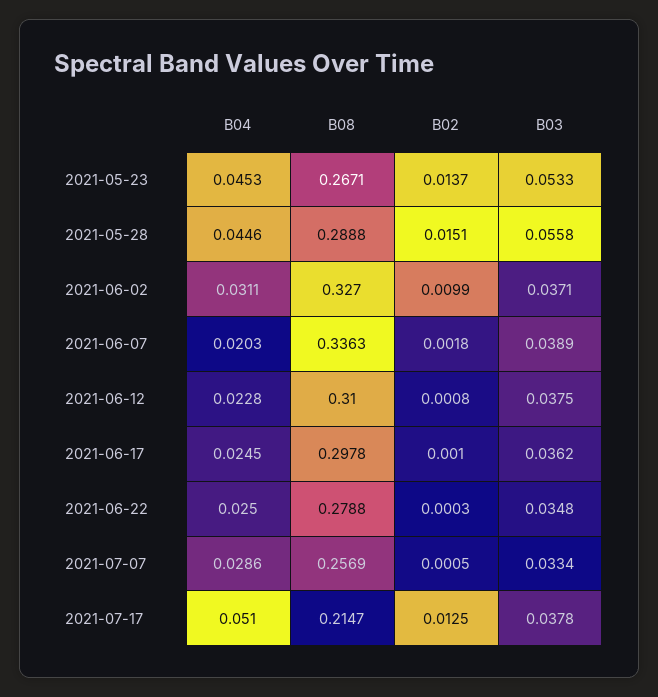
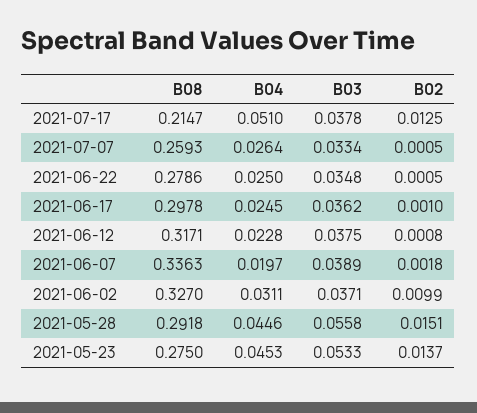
  {
    "B04": {
      "2021-05-23": 0.0453,
      "2021-05-28": 0.0446,
      "2021-06-02": 0.0311,
-     "2021-06-07": 0.0203,
+     "2021-06-07": 0.0197,
      "2021-06-12": 0.0228,
      "2021-06-17": 0.0245,
      "2021-06-22": 0.025,
-     "2021-07-07": 0.0286,
+     "2021-07-07": 0.0264,
      "2021-07-17": 0.051
    },
    "B08": {
-     "2021-05-23": 0.2671,
+     "2021-05-23": 0.275,
-     "2021-05-28": 0.2888,
+     "2021-05-28": 0.2918,
      "2021-06-02": 0.327,
      "2021-06-07": 0.3363,
-     "2021-06-12": 0.31,
+     "2021-06-12": 0.3171,
      "2021-06-17": 0.2978,
-     "2021-06-22": 0.2788,
+     "2021-06-22": 0.2786,
-     "2021-07-07": 0.2569,
+     "2021-07-07": 0.2593,
      "2021-07-17": 0.2147
    },
    "B02": {
      "2021-05-23": 0.0137,
      "2021-05-28": 0.0151,
      "2021-06-02": 0.0099,
      "2021-06-07": 0.0018,
      "2021-06-12": 0.0008,
      "2021-06-17": 0.001,
-     "2021-06-22": 0.0003,
+     "2021-06-22": 0.0005,
      "2021-07-07": 0.0005,
      "2021-07-17": 0.0125
    },
    "B03": {
      "2021-05-23": 0.0533,
      "2021-05-28": 0.0558,
      "2021-06-02": 0.0371,
      "2021-06-07": 0.0389,
      "2021-06-12": 0.0375,
      "2021-06-17": 0.0362,
      "2021-06-22": 0.0348,
      "2021-07-07": 0.0334,
      "2021-07-17": 0.0378
    }
  }

